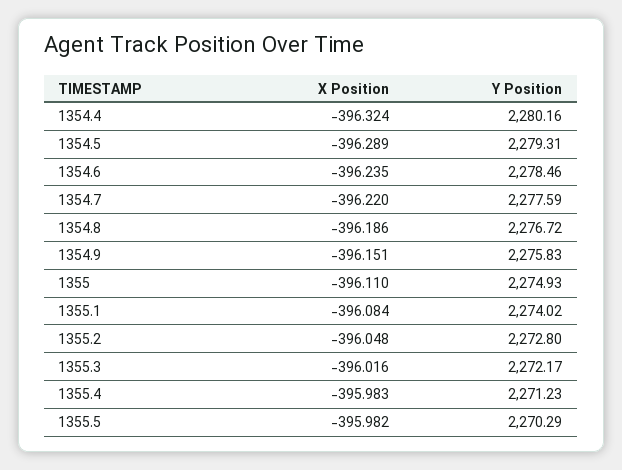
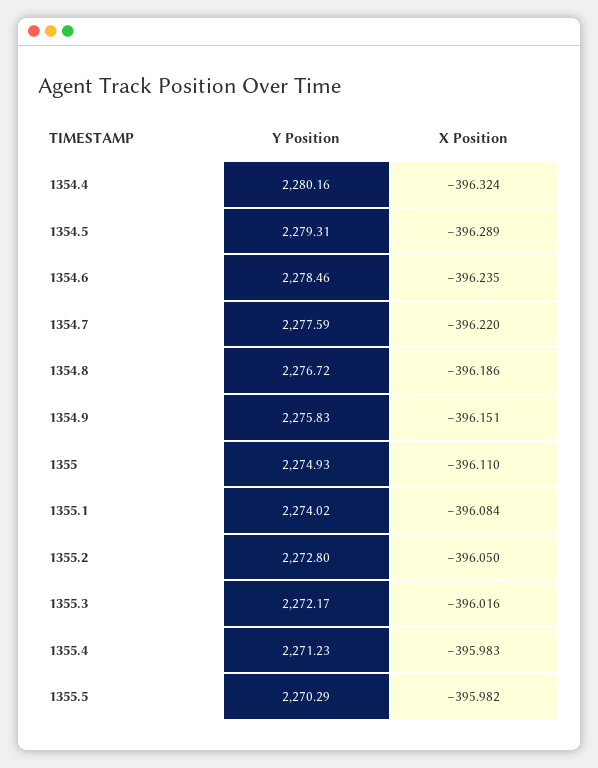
  {
    "X Position": {
      "1354.4": -396.324,
      "1354.5": -396.289,
      "1354.6": -396.235,
      "1354.7": -396.22,
      "1354.8": -396.186,
      "1354.9": -396.151,
      "1355": -396.11,
      "1355.1": -396.084,
-     "1355.2": -396.048,
+     "1355.2": -396.05,
      "1355.3": -396.016,
      "1355.4": -395.983,
      "1355.5": -395.982
    },
    "Y Position": {
      "1354.4": 2280.16,
      "1354.5": 2279.31,
      "1354.6": 2278.46,
      "1354.7": 2277.59,
      "1354.8": 2276.72,
      "1354.9": 2275.83,
      "1355": 2274.93,
      "1355.1": 2274.02,
      "1355.2": 2272.8,
      "1355.3": 2272.17,
      "1355.4": 2271.23,
      "1355.5": 2270.29
    }
  }

